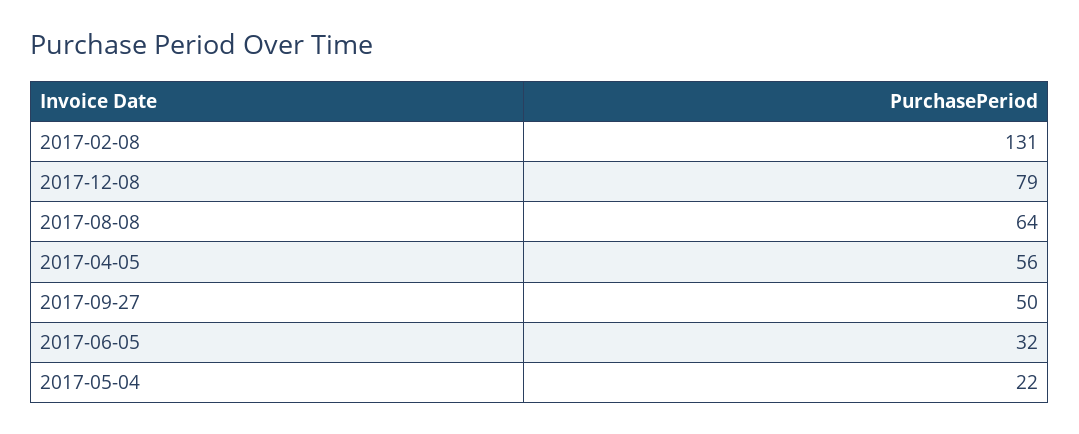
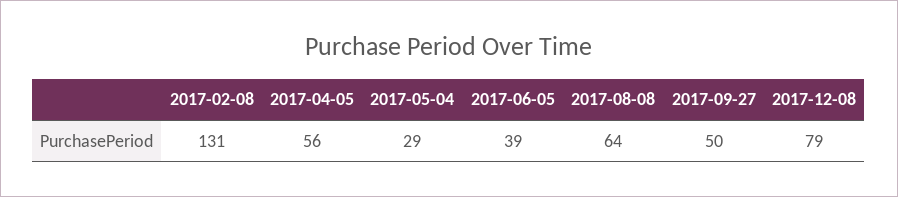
  {
    "2017-02-08": 131,
    "2017-12-08": 79,
    "2017-08-08": 64,
    "2017-04-05": 56,
    "2017-09-27": 50,
-   "2017-06-05": 32,
+   "2017-06-05": 39,
-   "2017-05-04": 22
+   "2017-05-04": 29
  }

